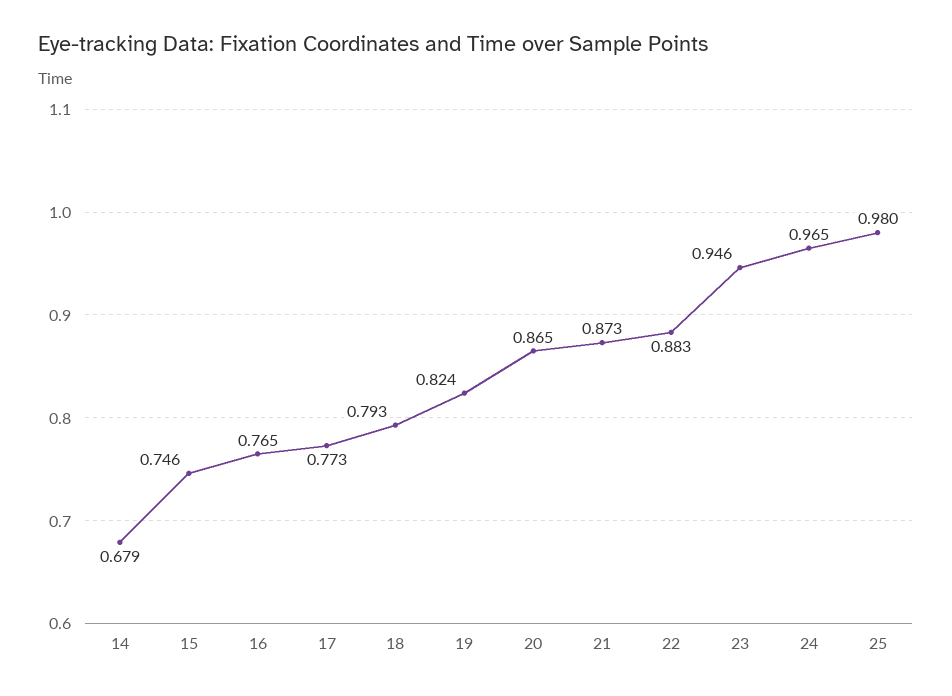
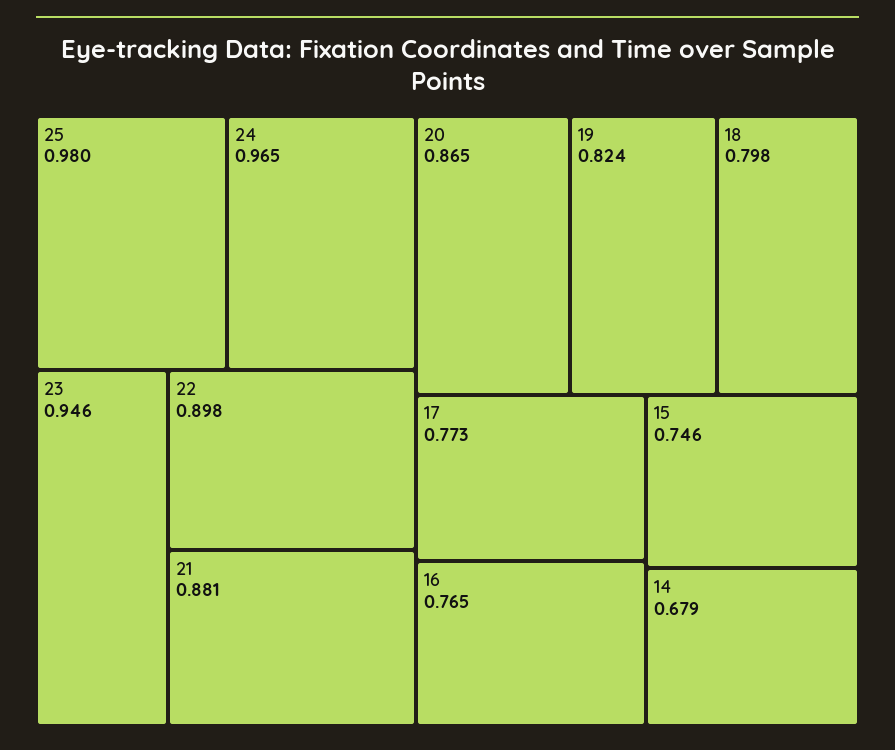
  {
    "14": 0.679,
    "15": 0.746,
    "16": 0.765,
    "17": 0.773,
-   "18": 0.793,
+   "18": 0.798,
    "19": 0.824,
    "20": 0.865,
-   "21": 0.873,
+   "21": 0.881,
-   "22": 0.883,
+   "22": 0.898,
    "23": 0.946,
    "24": 0.965,
    "25": 0.98
  }

